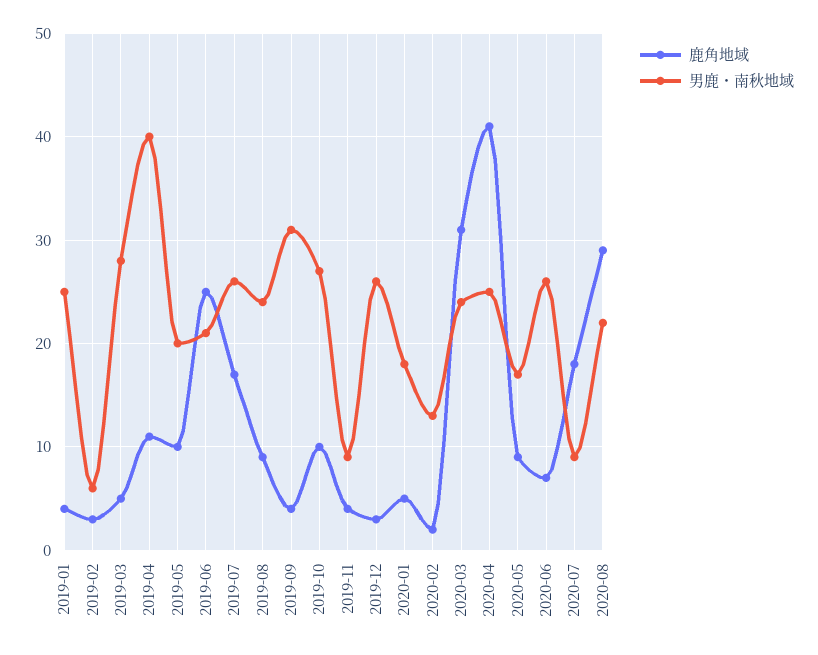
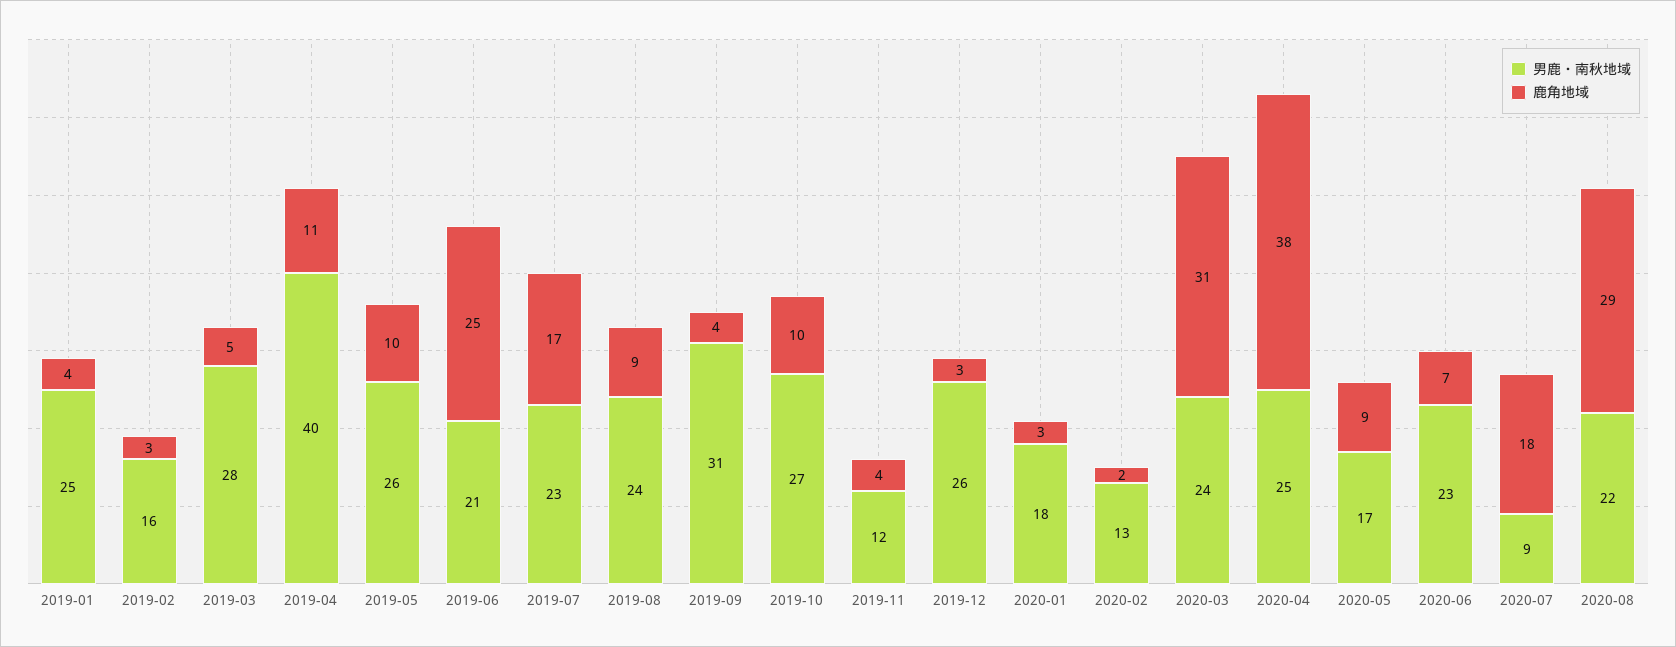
  {
    "鹿角地域": {
      "2019-01": 4,
      "2019-02": 3,
      "2019-03": 5,
      "2019-04": 11,
      "2019-05": 10,
      "2019-06": 25,
      "2019-07": 17,
      "2019-08": 9,
      "2019-09": 4,
      "2019-10": 10,
      "2019-11": 4,
      "2019-12": 3,
-     "2020-01": 5,
+     "2020-01": 3,
      "2020-02": 2,
      "2020-03": 31,
-     "2020-04": 41,
+     "2020-04": 38,
      "2020-05": 9,
      "2020-06": 7,
      "2020-07": 18,
      "2020-08": 29
    },
    "男鹿・南秋地域": {
      "2019-01": 25,
-     "2019-02": 6,
+     "2019-02": 16,
      "2019-03": 28,
      "2019-04": 40,
-     "2019-05": 20,
+     "2019-05": 26,
      "2019-06": 21,
-     "2019-07": 26,
+     "2019-07": 23,
      "2019-08": 24,
      "2019-09": 31,
      "2019-10": 27,
-     "2019-11": 9,
+     "2019-11": 12,
      "2019-12": 26,
      "2020-01": 18,
      "2020-02": 13,
      "2020-03": 24,
      "2020-04": 25,
      "2020-05": 17,
-     "2020-06": 26,
+     "2020-06": 23,
      "2020-07": 9,
      "2020-08": 22
    }
  }

